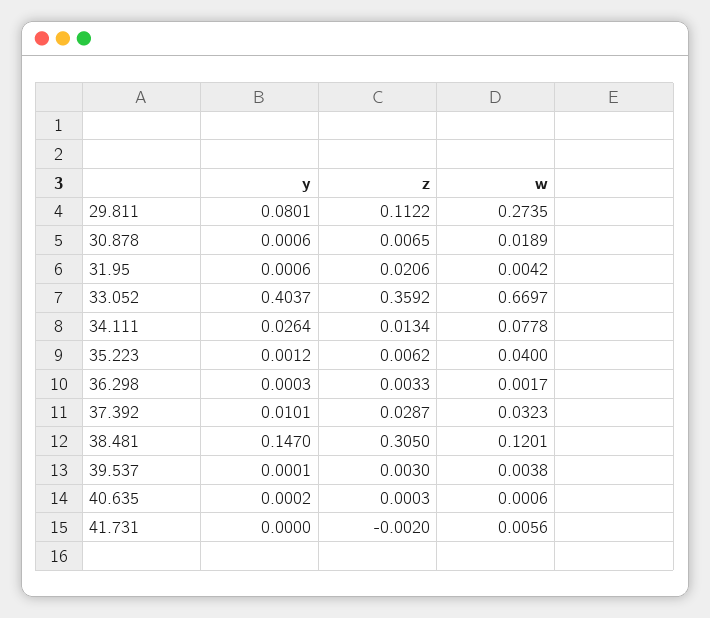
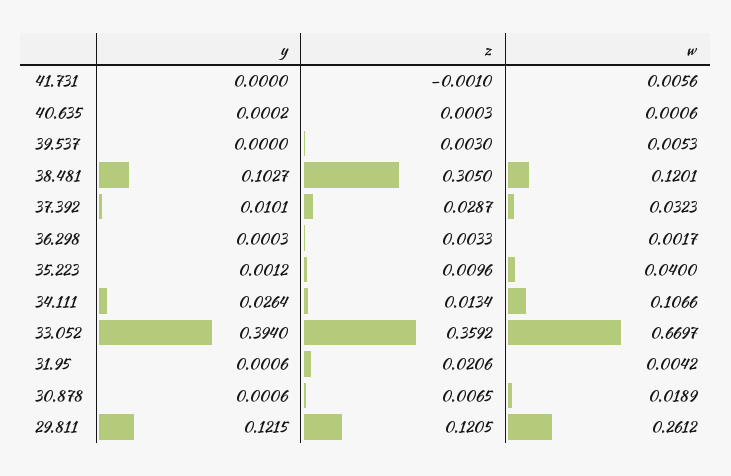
  {
    "y": {
-     "29.811": 0.0801,
+     "29.811": 0.1215,
      "30.878": 0.0006,
      "31.95": 0.0006,
-     "33.052": 0.4037,
+     "33.052": 0.394,
      "34.111": 0.0264,
      "35.223": 0.0012,
      "36.298": 0.0003,
      "37.392": 0.0101,
-     "38.481": 0.147,
+     "38.481": 0.1027,
-     "39.537": 0.0001,
+     "39.537": 0,
      "40.635": 0.0002,
      "41.731": 0
    },
    "z": {
-     "29.811": 0.1122,
+     "29.811": 0.1205,
      "30.878": 0.0065,
      "31.95": 0.0206,
      "33.052": 0.3592,
      "34.111": 0.0134,
-     "35.223": 0.0062,
+     "35.223": 0.0096,
      "36.298": 0.0033,
      "37.392": 0.0287,
      "38.481": 0.305,
      "39.537": 0.003,
      "40.635": 0.0003,
-     "41.731": -0.002
+     "41.731": -0.001
    },
    "w": {
-     "29.811": 0.2735,
+     "29.811": 0.2612,
      "30.878": 0.0189,
      "31.95": 0.0042,
      "33.052": 0.6697,
-     "34.111": 0.0778,
+     "34.111": 0.1066,
      "35.223": 0.04,
      "36.298": 0.0017,
      "37.392": 0.0323,
      "38.481": 0.1201,
-     "39.537": 0.0038,
+     "39.537": 0.0053,
      "40.635": 0.0006,
      "41.731": 0.0056
    }
  }

